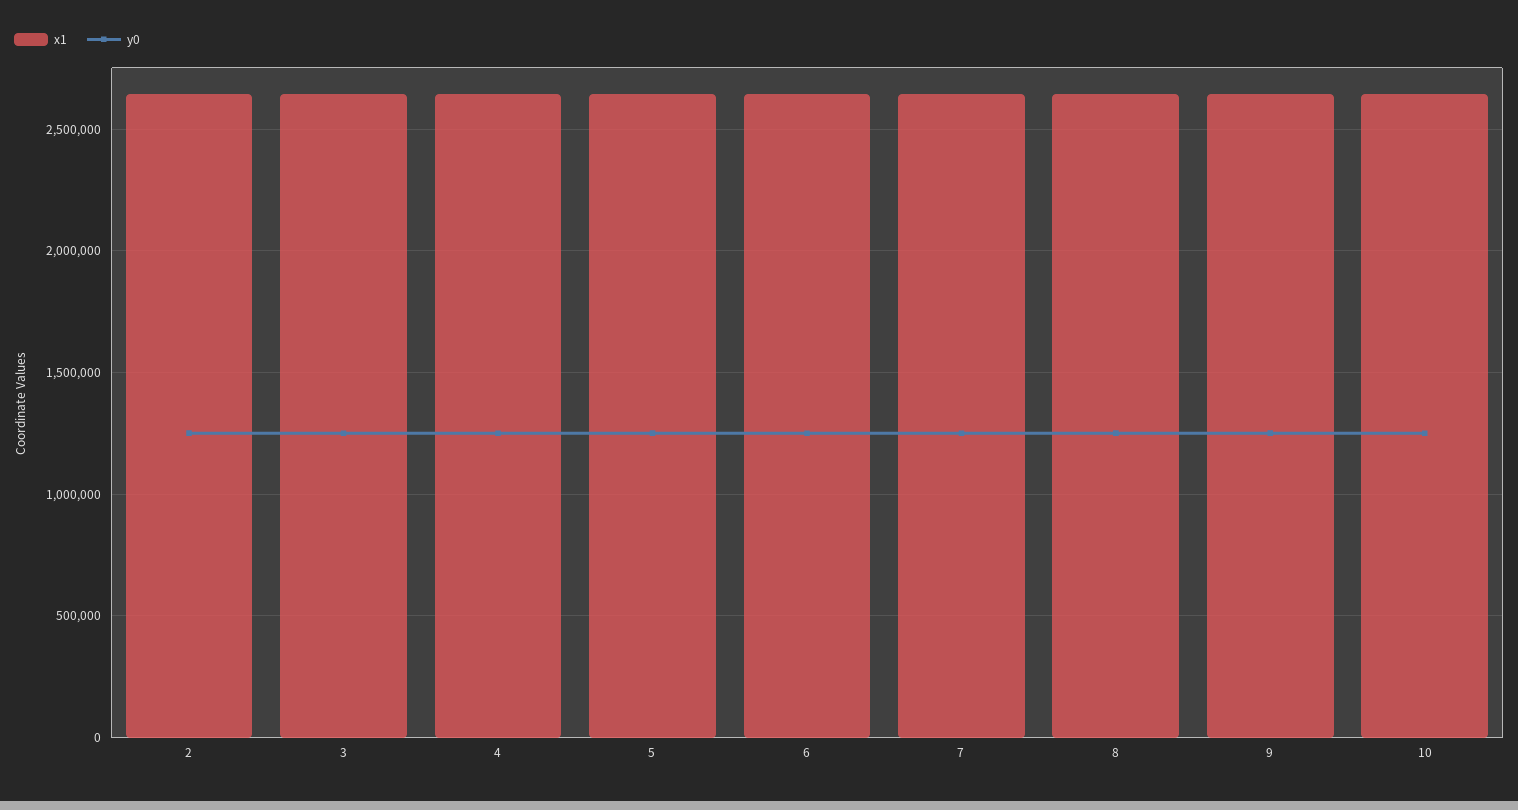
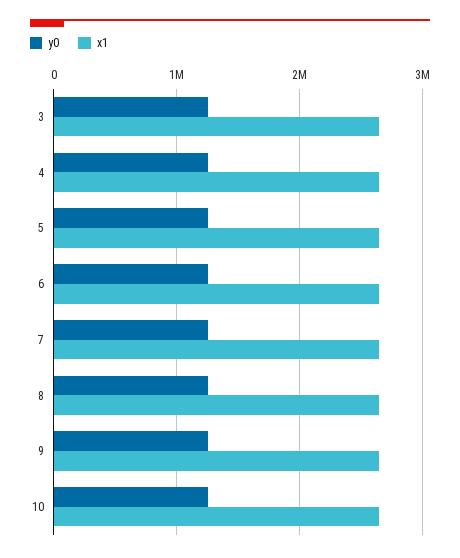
  {
    "x1": {
-     "2": 2650000,
      "3": 2650000,
      "4": 2650000,
      "5": 2650000,
      "6": 2650000,
      "7": 2650000,
      "8": 2650000,
      "9": 2650000,
      "10": 2650000
    },
    "y0": {
-     "2": 1250000,
      "3": 1250000,
      "4": 1250000,
      "5": 1250000,
      "6": 1250000,
      "7": 1250000,
      "8": 1250000,
      "9": 1250000,
      "10": 1250000
    }
  }

